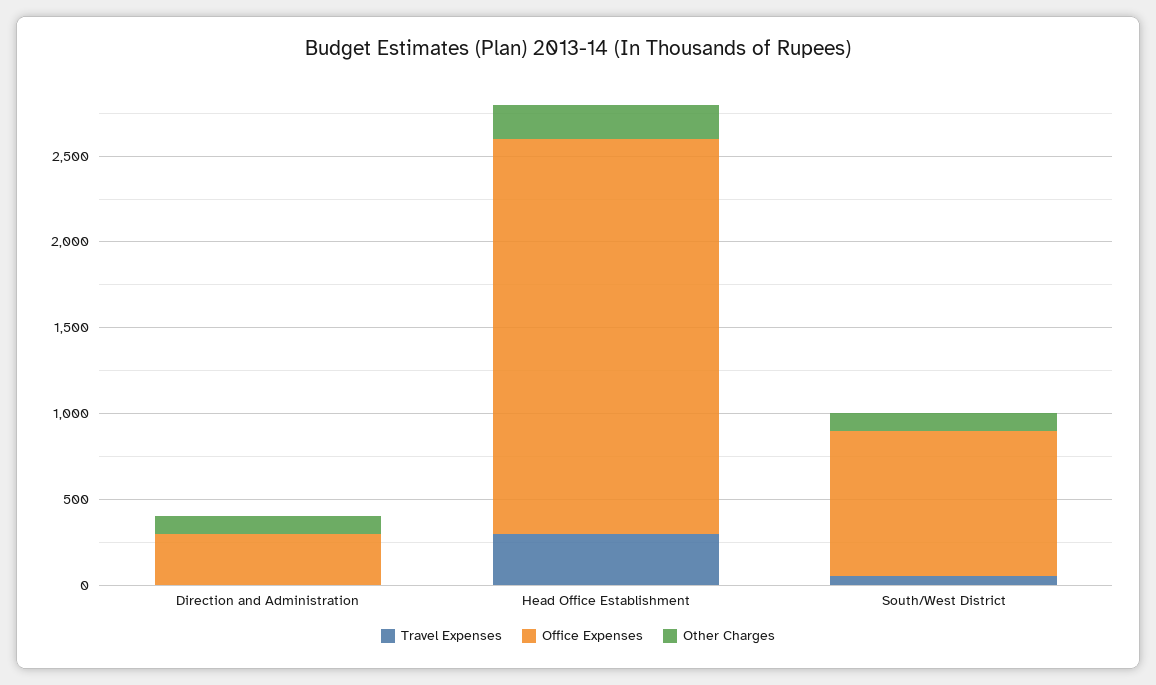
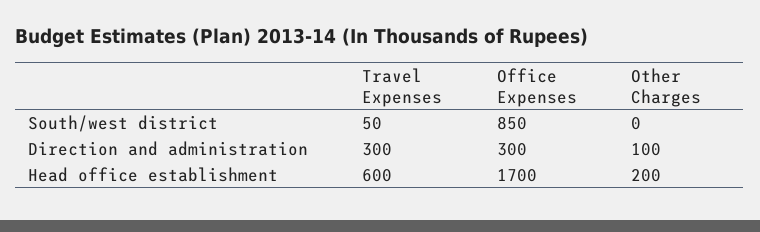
  {
    "Travel Expenses": {
-     "Direction and Administration": 0,
+     "Direction and Administration": 300,
-     "Head Office Establishment": 300,
+     "Head Office Establishment": 600,
      "South/West District": 50
    },
    "Office Expenses": {
      "Direction and Administration": 300,
-     "Head Office Establishment": 2300,
+     "Head Office Establishment": 1700,
      "South/West District": 850
    },
    "Other Charges": {
      "Direction and Administration": 100,
      "Head Office Establishment": 200,
-     "South/West District": 100
+     "South/West District": 0
    }
  }

